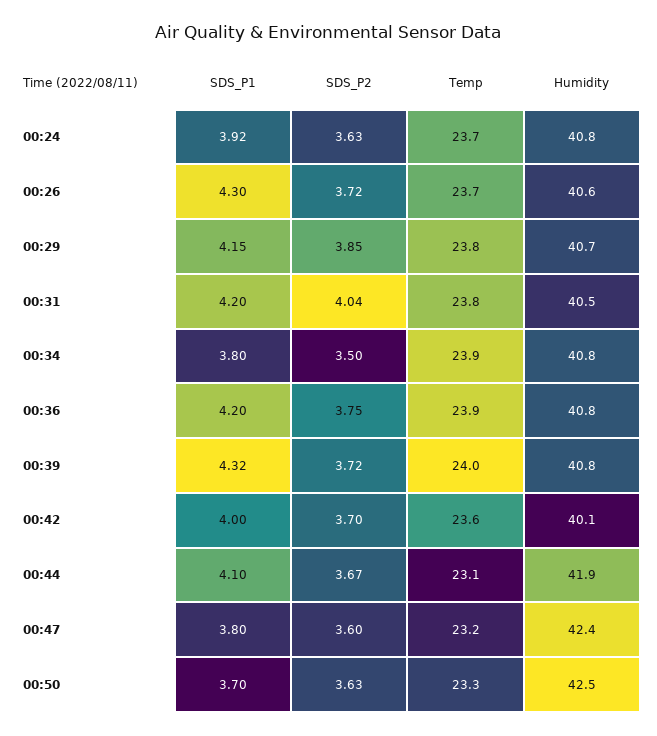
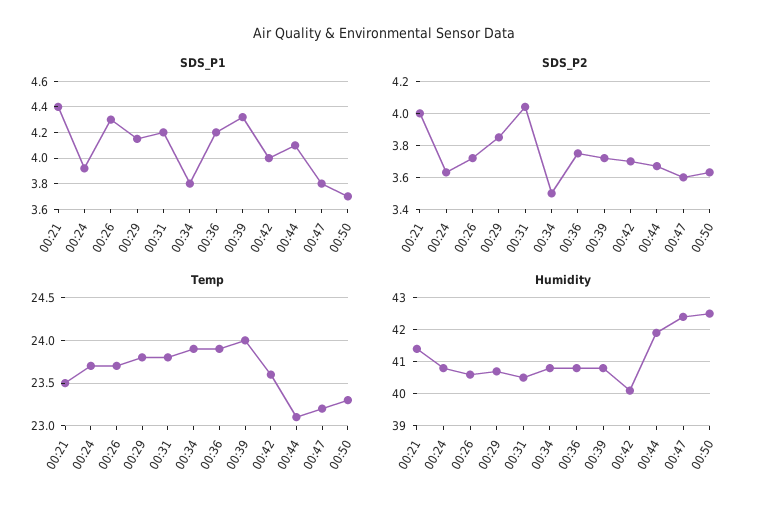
  {
    "SDS_P1": {
      "00:24": 3.92,
      "00:26": 4.3,
      "00:29": 4.15,
      "00:31": 4.2,
      "00:34": 3.8,
      "00:36": 4.2,
      "00:39": 4.32,
      "00:42": 4,
      "00:44": 4.1,
      "00:47": 3.8,
-     "00:50": 3.7
+     "00:50": 3.7,
+     "00:21": 4.4
    },
    "SDS_P2": {
      "00:24": 3.63,
      "00:26": 3.72,
      "00:29": 3.85,
      "00:31": 4.04,
      "00:34": 3.5,
      "00:36": 3.75,
      "00:39": 3.72,
      "00:42": 3.7,
      "00:44": 3.67,
      "00:47": 3.6,
-     "00:50": 3.63
+     "00:50": 3.63,
+     "00:21": 4
    },
    "Temp": {
      "00:24": 23.7,
      "00:26": 23.7,
      "00:29": 23.8,
      "00:31": 23.8,
      "00:34": 23.9,
      "00:36": 23.9,
      "00:39": 24,
      "00:42": 23.6,
      "00:44": 23.1,
      "00:47": 23.2,
-     "00:50": 23.3
+     "00:50": 23.3,
+     "00:21": 23.5
    },
    "Humidity": {
      "00:24": 40.8,
      "00:26": 40.6,
      "00:29": 40.7,
      "00:31": 40.5,
      "00:34": 40.8,
      "00:36": 40.8,
      "00:39": 40.8,
      "00:42": 40.1,
      "00:44": 41.9,
      "00:47": 42.4,
-     "00:50": 42.5
+     "00:50": 42.5,
+     "00:21": 41.5
    }
  }

